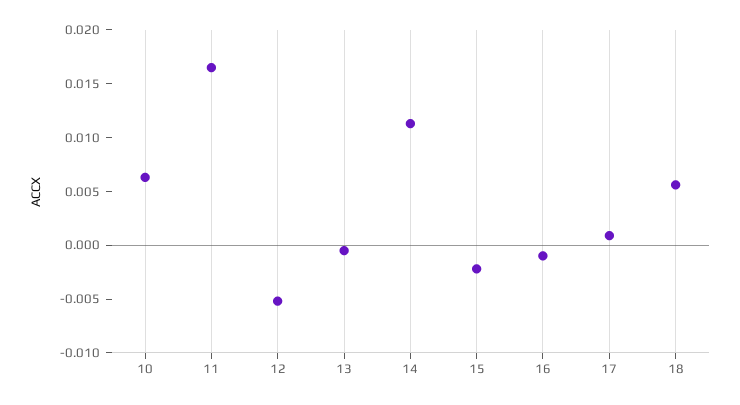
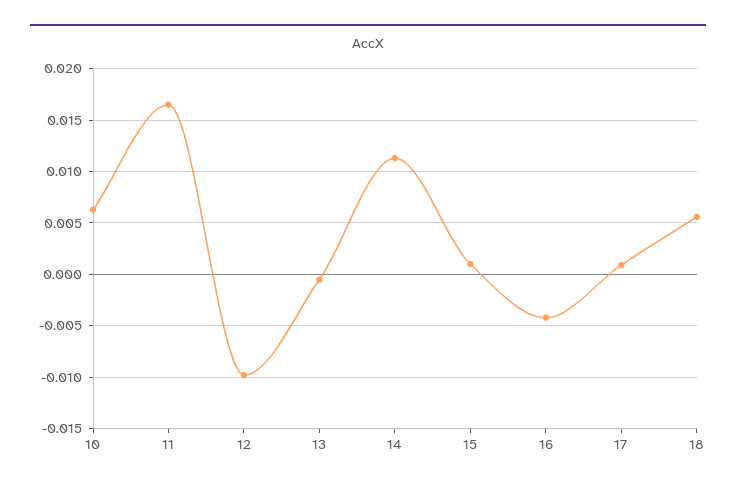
  {
    "10": 0.006,
    "11": 0.017,
-   "12": -0.005,
+   "12": -0.01,
    "13": -0.001,
    "14": 0.011,
-   "15": -0.002,
+   "15": 0.001,
-   "16": -0.001,
+   "16": -0.004,
    "17": 0.001,
    "18": 0.006
  }

